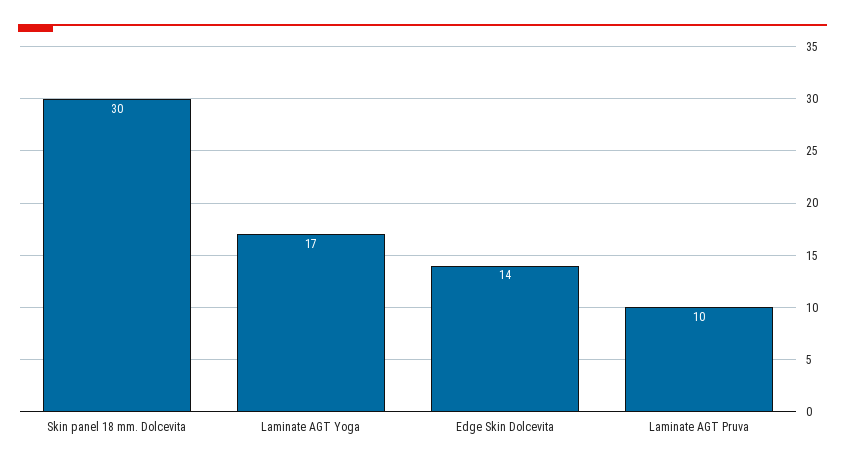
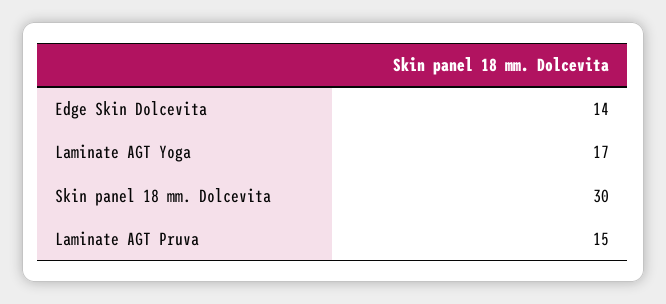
  {
    "Skin panel 18 mm. Dolcevita": 30,
    "Laminate AGT Yoga": 17,
    "Edge Skin Dolcevita": 14,
-   "Laminate AGT Pruva": 10
+   "Laminate AGT Pruva": 15
  }

